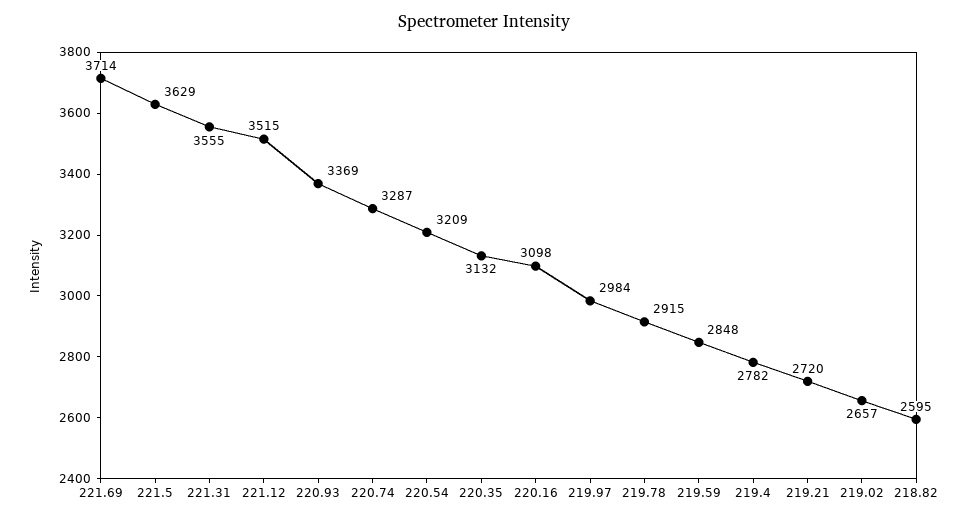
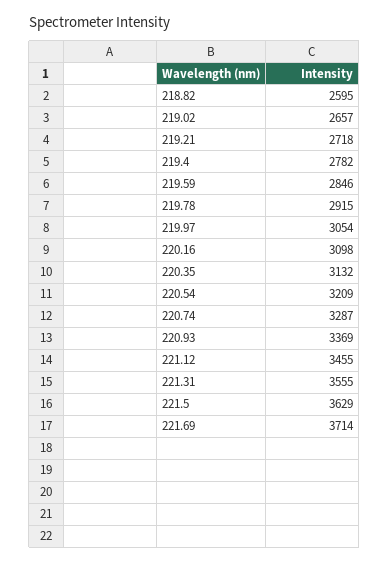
  {
    "221.69": 3714,
    "221.5": 3629,
    "221.31": 3555,
-   "221.12": 3515,
+   "221.12": 3455,
    "220.93": 3369,
    "220.74": 3287,
    "220.54": 3209,
    "220.35": 3132,
    "220.16": 3098,
-   "219.97": 2984,
+   "219.97": 3054,
    "219.78": 2915,
-   "219.59": 2848,
+   "219.59": 2846,
    "219.4": 2782,
-   "219.21": 2720,
+   "219.21": 2718,
    "219.02": 2657,
    "218.82": 2595
  }

